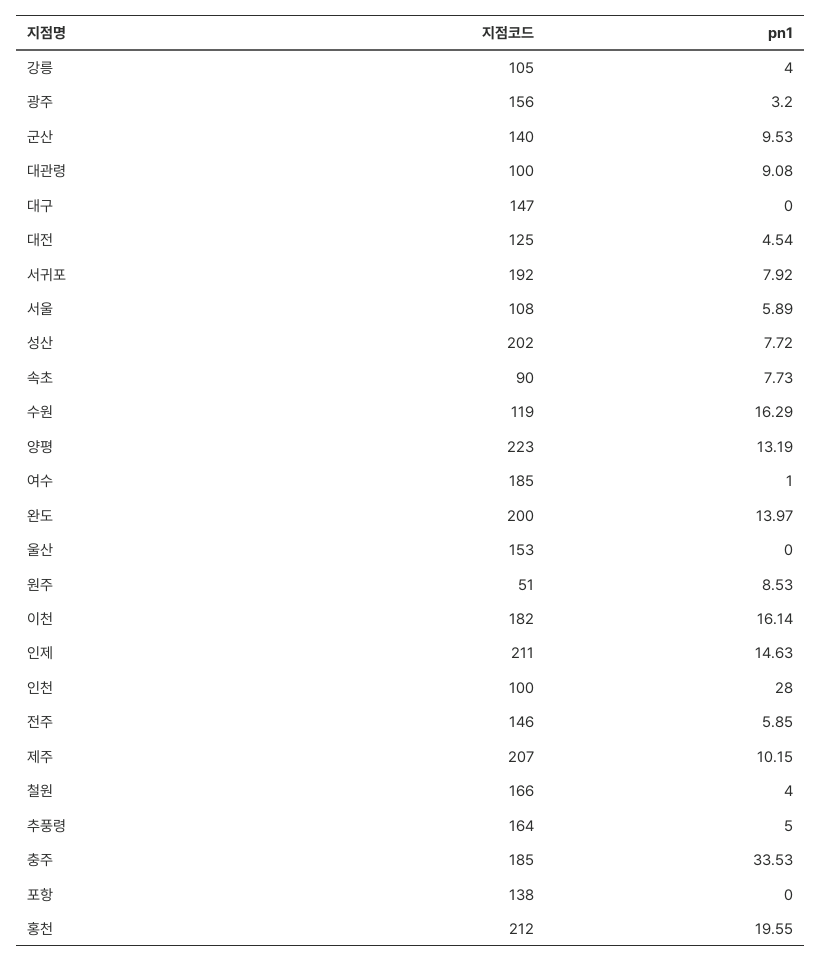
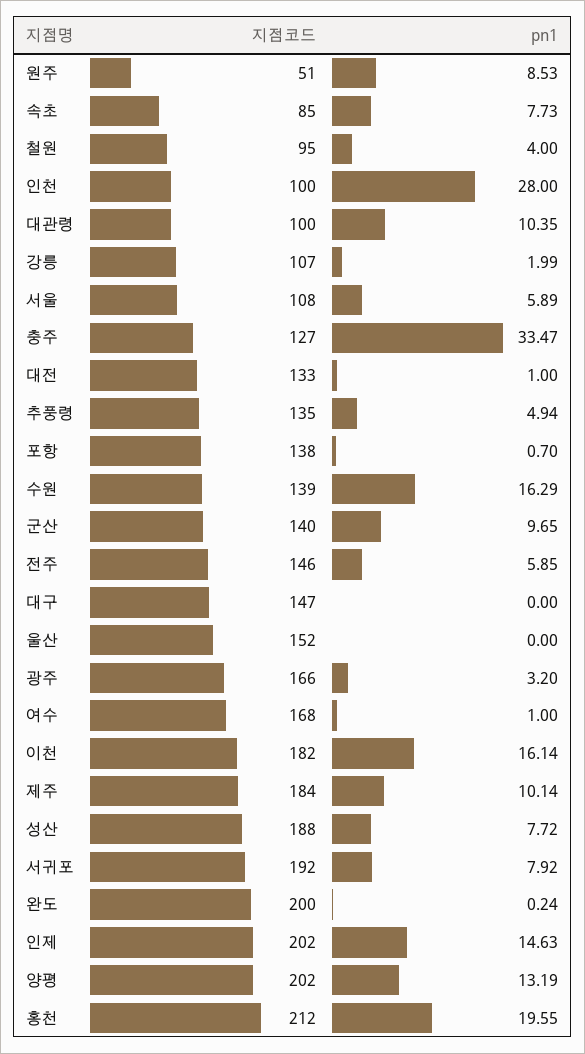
  {
    "지점코드": {
-     "강릉": 105,
+     "강릉": 107,
-     "광주": 156,
+     "광주": 166,
      "군산": 140,
      "대관령": 100,
      "대구": 147,
-     "대전": 125,
+     "대전": 133,
      "서귀포": 192,
      "서울": 108,
-     "성산": 202,
+     "성산": 188,
-     "속초": 90,
+     "속초": 85,
-     "수원": 119,
+     "수원": 139,
-     "양평": 223,
+     "양평": 202,
-     "여수": 185,
+     "여수": 168,
      "완도": 200,
-     "울산": 153,
+     "울산": 152,
      "원주": 51,
      "이천": 182,
-     "인제": 211,
+     "인제": 202,
      "인천": 100,
      "전주": 146,
-     "제주": 207,
+     "제주": 184,
-     "철원": 166,
+     "철원": 95,
-     "추풍령": 164,
+     "추풍령": 135,
-     "충주": 185,
+     "충주": 127,
      "포항": 138,
      "홍천": 212
    },
    "pn1": {
-     "강릉": 4,
+     "강릉": 1.99,
      "광주": 3.2,
-     "군산": 9.53,
+     "군산": 9.65,
-     "대관령": 9.08,
+     "대관령": 10.35,
      "대구": 0,
-     "대전": 4.54,
+     "대전": 1,
      "서귀포": 7.92,
      "서울": 5.89,
      "성산": 7.72,
      "속초": 7.73,
      "수원": 16.29,
      "양평": 13.19,
      "여수": 1,
-     "완도": 13.97,
+     "완도": 0.24,
      "울산": 0,
      "원주": 8.53,
      "이천": 16.14,
      "인제": 14.63,
      "인천": 28,
      "전주": 5.85,
-     "제주": 10.15,
+     "제주": 10.14,
      "철원": 4,
-     "추풍령": 5,
+     "추풍령": 4.94,
-     "충주": 33.53,
+     "충주": 33.47,
-     "포항": 0,
+     "포항": 0.7,
      "홍천": 19.55
    }
  }

